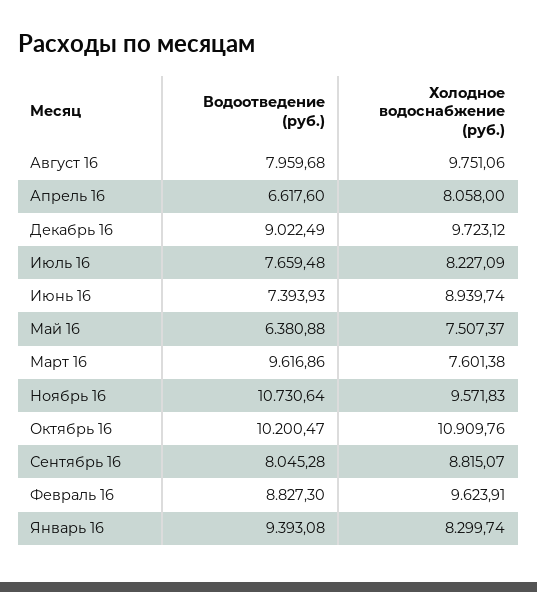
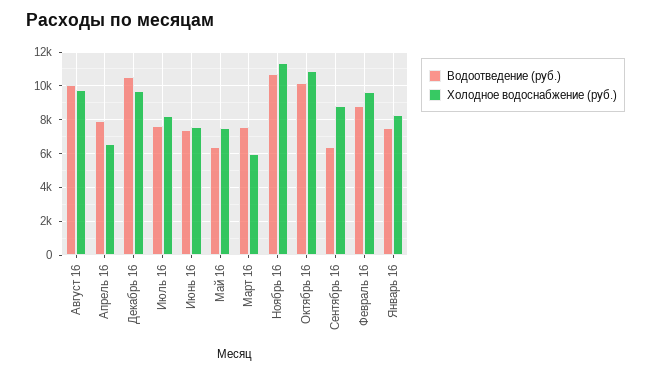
  {
    "Водоотведение (руб.)": {
-     "Август 16": 7959.68,
+     "Август 16": 10000,
-     "Апрель 16": 6617.6,
+     "Апрель 16": 8000,
-     "Декабрь 16": 9022.49,
+     "Декабрь 16": 10500,
      "Июль 16": 7659.48,
      "Июнь 16": 7393.93,
      "Май 16": 6380.88,
-     "Март 16": 9616.86,
+     "Март 16": 7500,
      "Ноябрь 16": 10730.64,
      "Октябрь 16": 10200.47,
-     "Сентябрь 16": 8045.28,
+     "Сентябрь 16": 6500,
      "Февраль 16": 8827.3,
-     "Январь 16": 9393.08
+     "Январь 16": 7500
    },
    "Холодное водоснабжение (руб.)": {
      "Август 16": 9751.06,
-     "Апрель 16": 8058,
+     "Апрель 16": 6500,
      "Декабрь 16": 9723.12,
      "Июль 16": 8227.09,
-     "Июнь 16": 8939.74,
+     "Июнь 16": 7500,
      "Май 16": 7507.37,
-     "Март 16": 7601.38,
+     "Март 16": 6000,
-     "Ноябрь 16": 9571.83,
+     "Ноябрь 16": 11500,
      "Октябрь 16": 10909.76,
      "Сентябрь 16": 8815.07,
      "Февраль 16": 9623.91,
      "Январь 16": 8299.74
    }
  }

